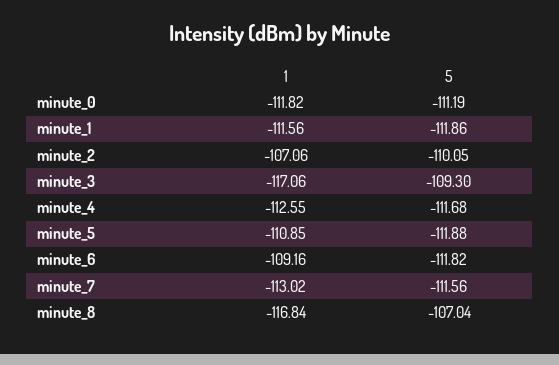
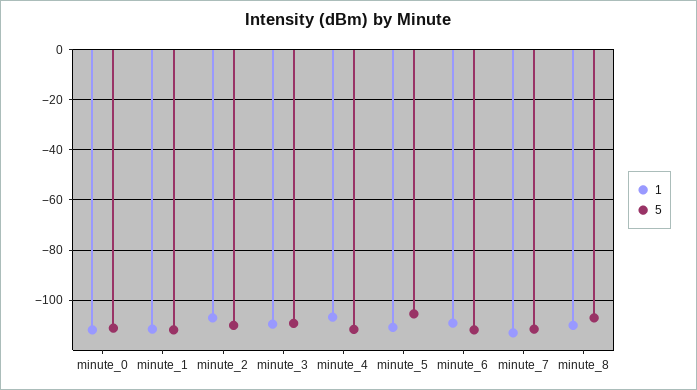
  {
    "1": {
      "minute_0": -111.82,
      "minute_1": -111.56,
      "minute_2": -107.06,
-     "minute_3": -117.06,
+     "minute_3": -110,
-     "minute_4": -112.55,
+     "minute_4": -107.5,
      "minute_5": -110.85,
      "minute_6": -109.16,
      "minute_7": -113.02,
-     "minute_8": -116.84
+     "minute_8": -110
    },
    "5": {
      "minute_0": -111.19,
      "minute_1": -111.86,
      "minute_2": -110.05,
      "minute_3": -109.3,
      "minute_4": -111.68,
-     "minute_5": -111.88,
+     "minute_5": -105,
      "minute_6": -111.82,
      "minute_7": -111.56,
      "minute_8": -107.04
    }
  }

